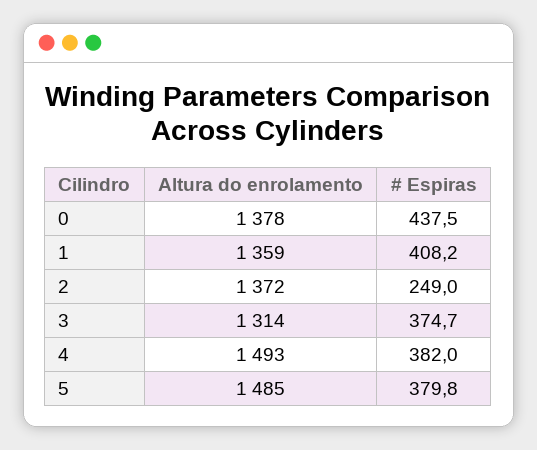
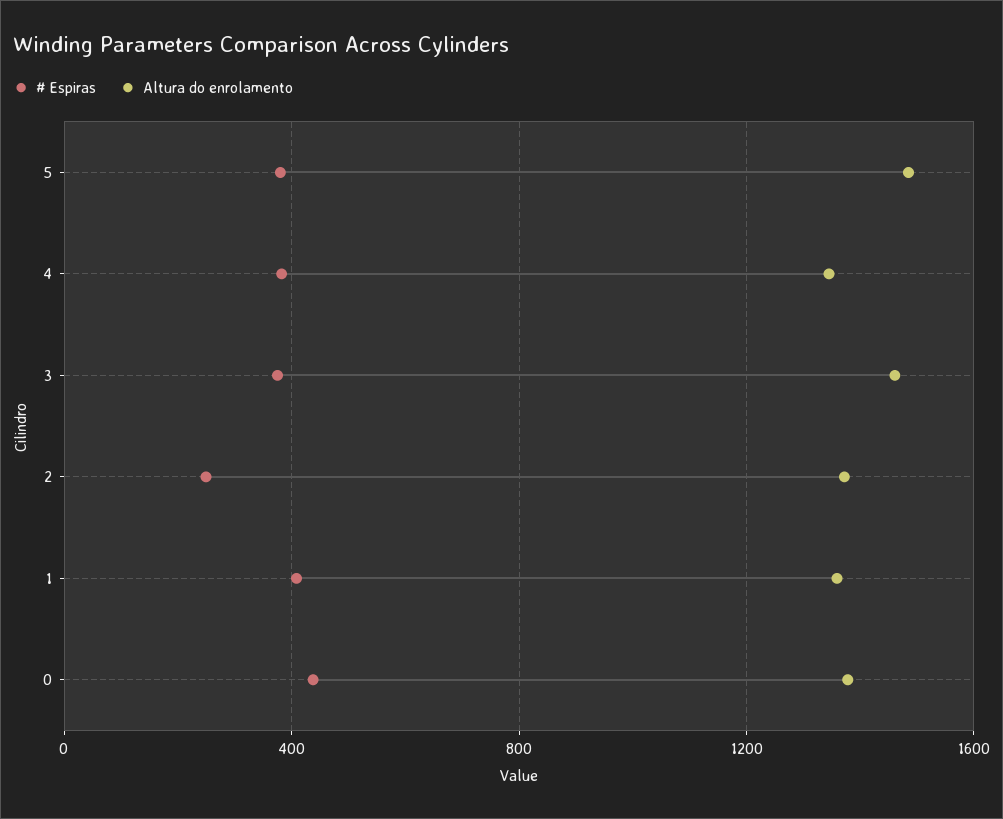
  {
    "Altura do enrolamento": {
      "0": 1378,
      "1": 1359,
      "2": 1372,
-     "3": 1314,
+     "3": 1450,
-     "4": 1493,
+     "4": 1350,
      "5": 1485
    },
    "# Espiras": {
      "0": 437.5,
      "1": 408.2,
      "2": 249,
      "3": 374.7,
      "4": 382,
      "5": 379.8
    }
  }

